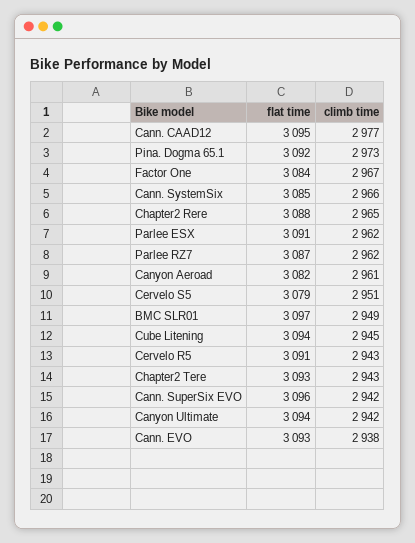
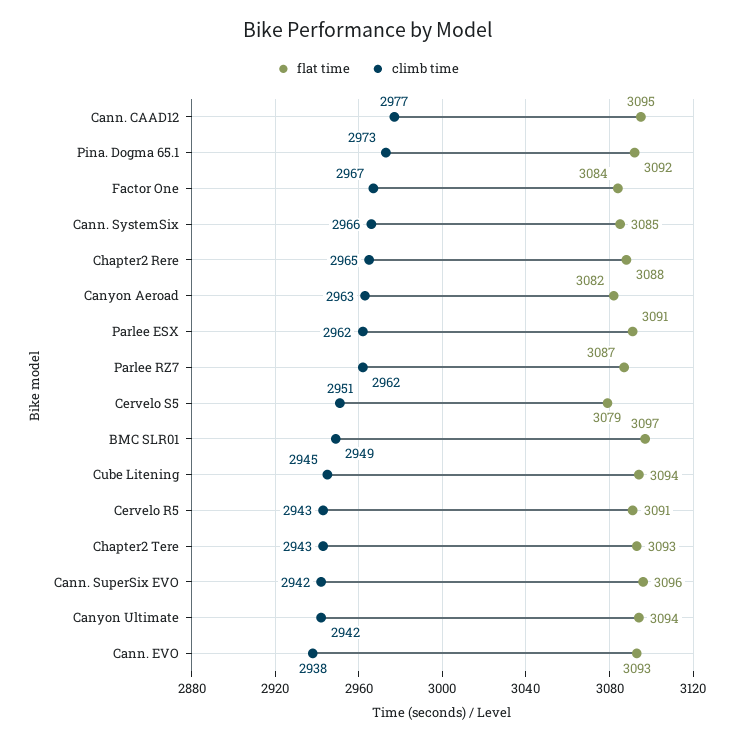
  {
    "flat time": {
      "Cann. CAAD12": 3095,
      "Pina. Dogma 65.1": 3092,
      "Factor One": 3084,
      "Cann. SystemSix": 3085,
      "Chapter2 Rere": 3088,
      "Parlee ESX": 3091,
      "Parlee RZ7": 3087,
      "Canyon Aeroad": 3082,
      "Cervelo S5": 3079,
      "BMC SLR01": 3097,
      "Cube Litening": 3094,
      "Cervelo R5": 3091,
      "Chapter2 Tere": 3093,
      "Cann. SuperSix EVO": 3096,
      "Canyon Ultimate": 3094,
      "Cann. EVO": 3093
    },
    "climb time": {
      "Cann. CAAD12": 2977,
      "Pina. Dogma 65.1": 2973,
      "Factor One": 2967,
      "Cann. SystemSix": 2966,
      "Chapter2 Rere": 2965,
      "Parlee ESX": 2962,
      "Parlee RZ7": 2962,
-     "Canyon Aeroad": 2961,
+     "Canyon Aeroad": 2963,
      "Cervelo S5": 2951,
      "BMC SLR01": 2949,
      "Cube Litening": 2945,
      "Cervelo R5": 2943,
      "Chapter2 Tere": 2943,
      "Cann. SuperSix EVO": 2942,
      "Canyon Ultimate": 2942,
      "Cann. EVO": 2938
    }
  }

